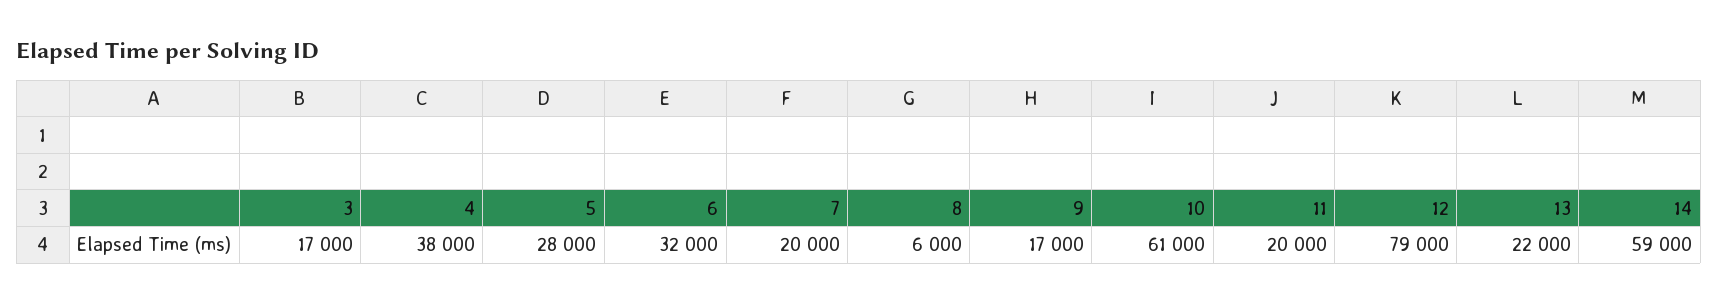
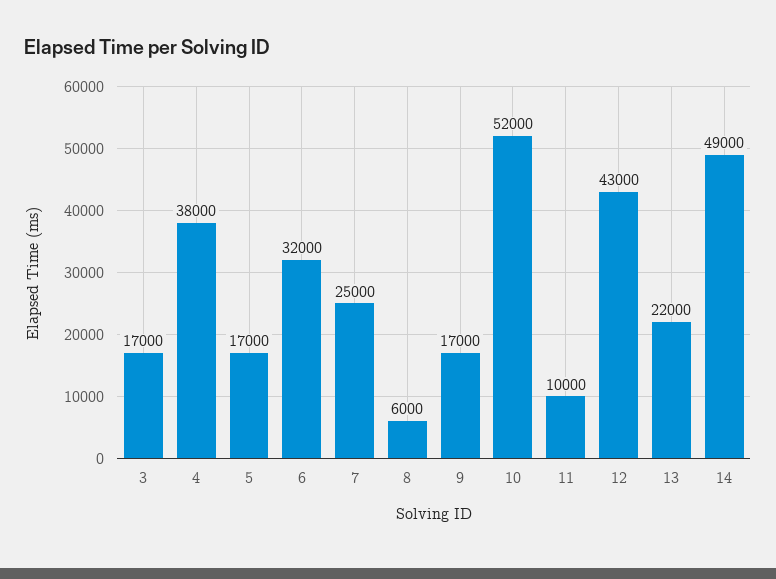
  {
    "3": 17000,
    "4": 38000,
-   "5": 28000,
+   "5": 17000,
    "6": 32000,
-   "7": 20000,
+   "7": 25000,
    "8": 6000,
    "9": 17000,
-   "10": 61000,
+   "10": 52000,
-   "11": 20000,
+   "11": 10000,
-   "12": 79000,
+   "12": 43000,
    "13": 22000,
-   "14": 59000
+   "14": 49000
  }

